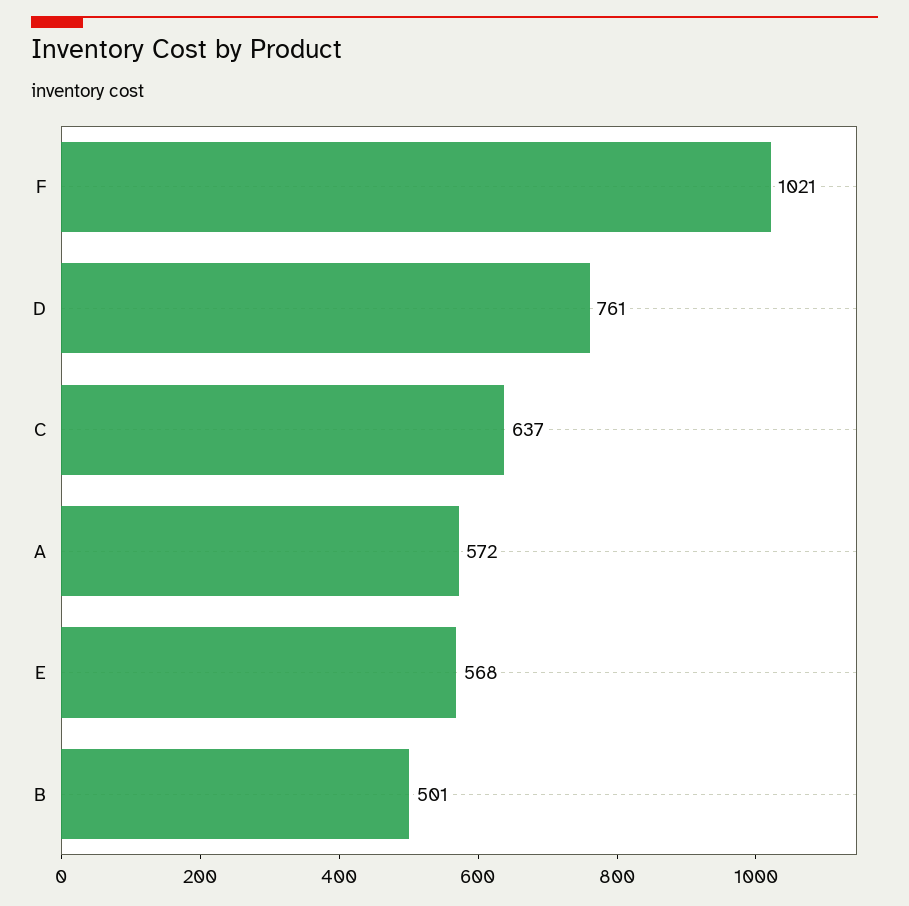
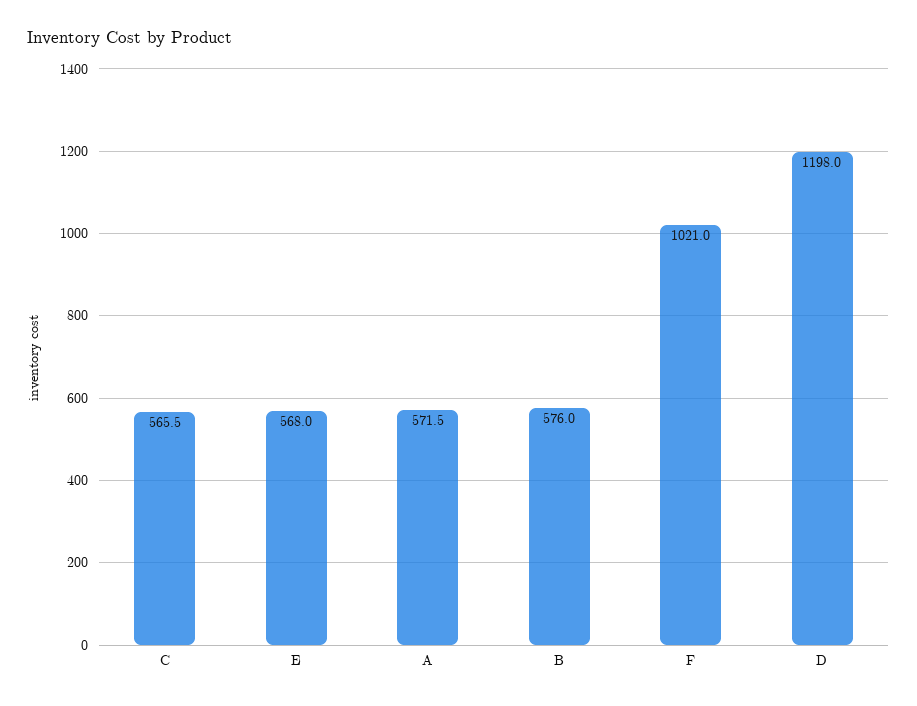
  {
    "F": 1021,
-   "D": 761,
+   "D": 1198,
-   "C": 637,
+   "C": 565.5,
    "A": 571.5,
    "E": 568,
-   "B": 501
+   "B": 576
  }

